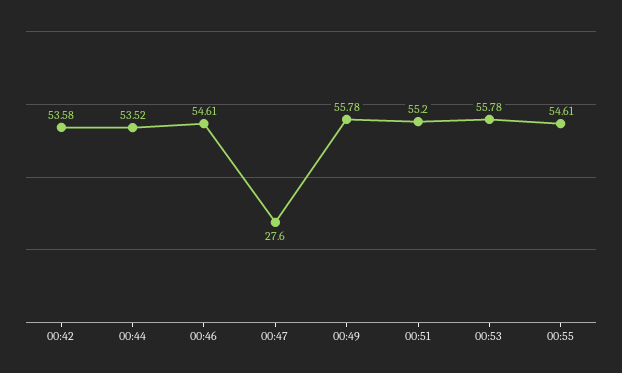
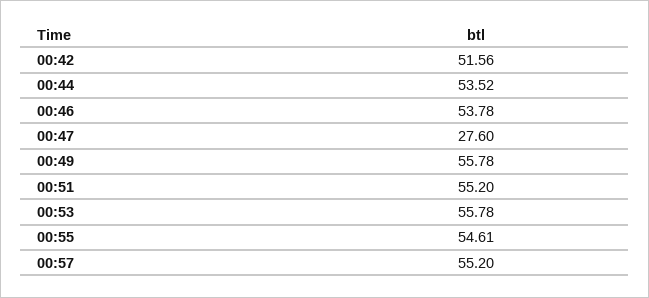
  {
-   "00:42": 53.58,
+   "00:42": 51.56,
    "00:44": 53.52,
-   "00:46": 54.61,
+   "00:46": 53.78,
    "00:47": 27.6,
    "00:49": 55.78,
    "00:51": 55.2,
    "00:53": 55.78,
-   "00:55": 54.61
+   "00:55": 54.61,
+   "00:57": 55.2
  }

